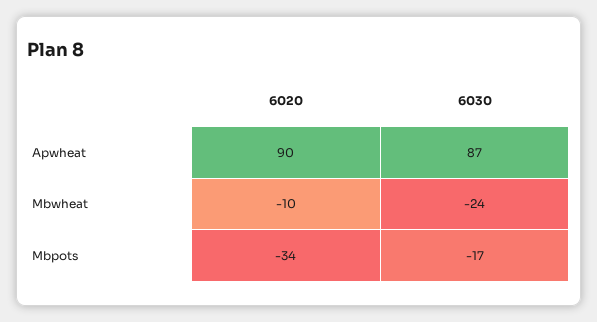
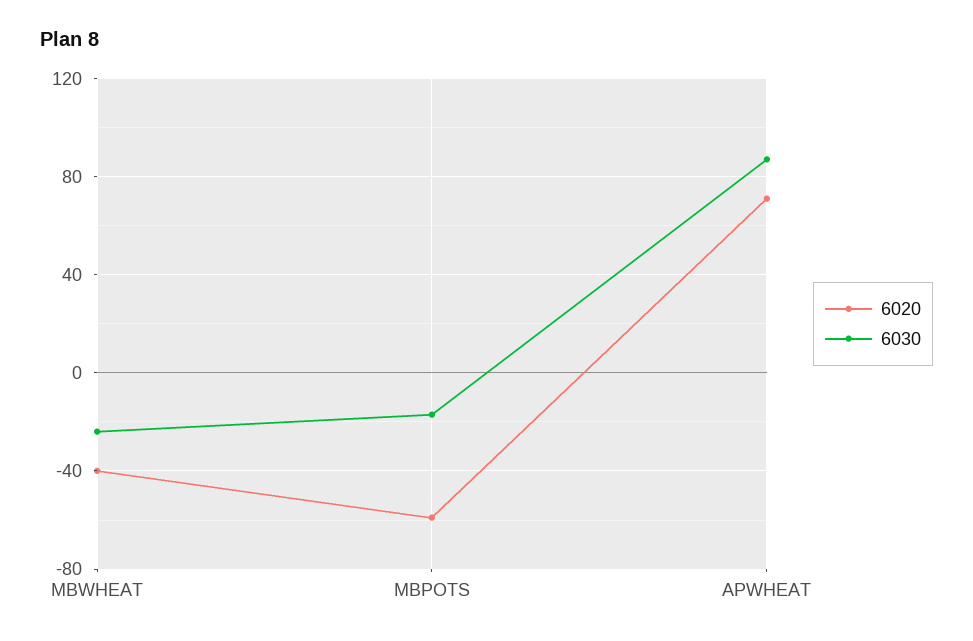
  {
    "6020": {
-     "Apwheat": 90,
+     "Apwheat": 70,
-     "Mbwheat": -10,
+     "Mbwheat": -40,
-     "Mbpots": -34
+     "Mbpots": -60
    },
    "6030": {
      "Apwheat": 87,
      "Mbwheat": -24,
      "Mbpots": -17
    }
  }

